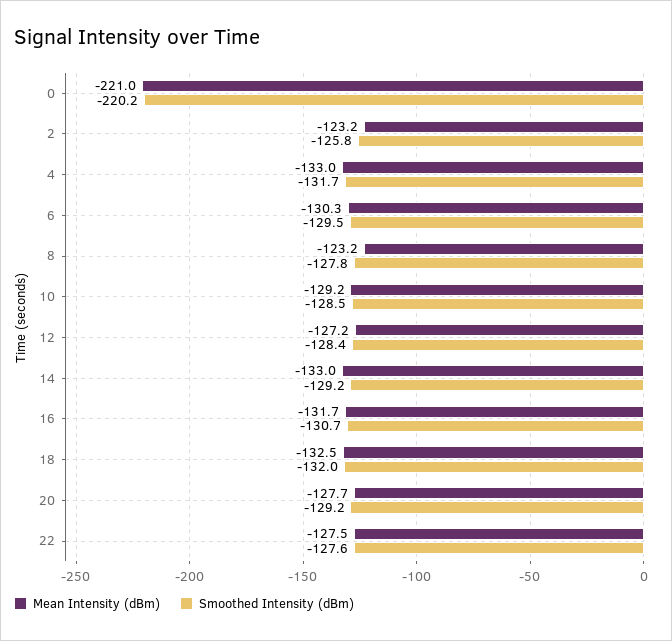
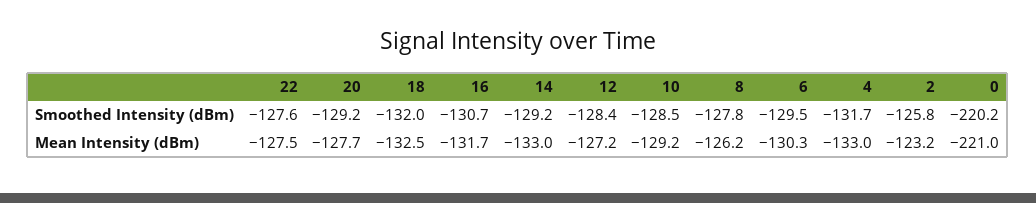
  {
    "Mean Intensity (dBm)": {
      "0": -221,
      "2": -123.2,
      "4": -133,
      "6": -130.3,
-     "8": -123.2,
+     "8": -126.2,
      "10": -129.2,
      "12": -127.2,
      "14": -133,
      "16": -131.7,
      "18": -132.5,
      "20": -127.7,
      "22": -127.5
    },
    "Smoothed Intensity (dBm)": {
      "0": -220.2,
      "2": -125.8,
      "4": -131.7,
      "6": -129.5,
      "8": -127.8,
      "10": -128.5,
      "12": -128.4,
      "14": -129.2,
      "16": -130.7,
      "18": -132,
      "20": -129.2,
      "22": -127.6
    }
  }

